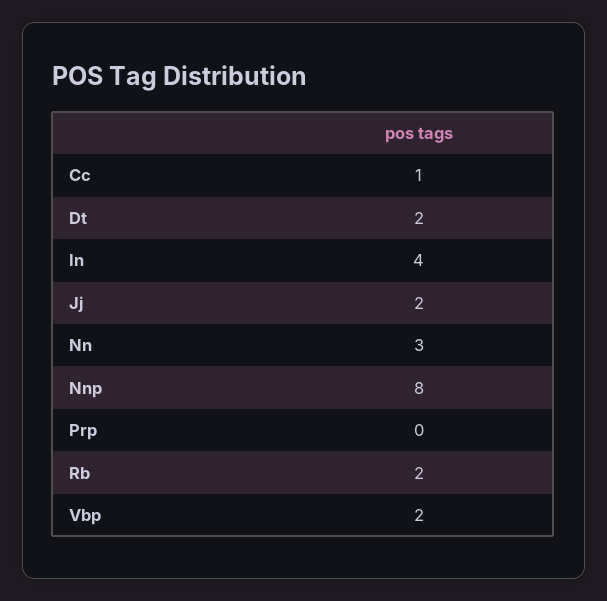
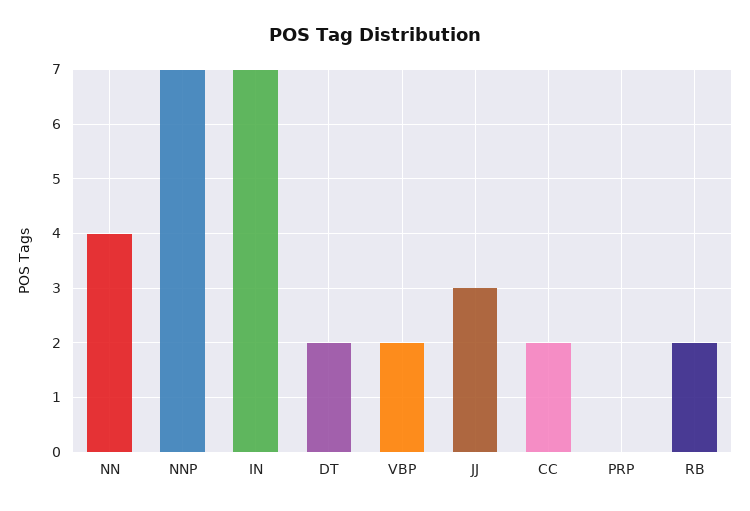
  {
-   "Cc": 1,
+   "Cc": 2,
    "Dt": 2,
-   "In": 4,
+   "In": 7,
-   "Jj": 2,
+   "Jj": 3,
-   "Nn": 3,
+   "Nn": 4,
-   "Nnp": 8,
+   "Nnp": 7,
    "Prp": 0,
    "Rb": 2,
    "Vbp": 2
  }

